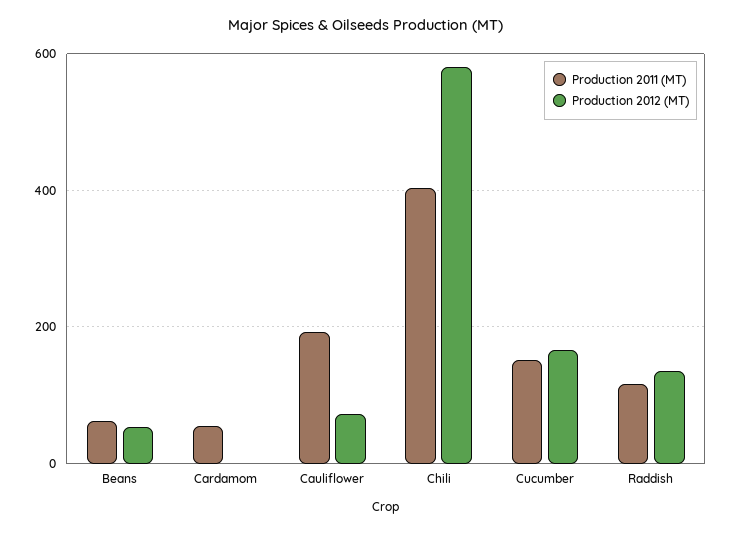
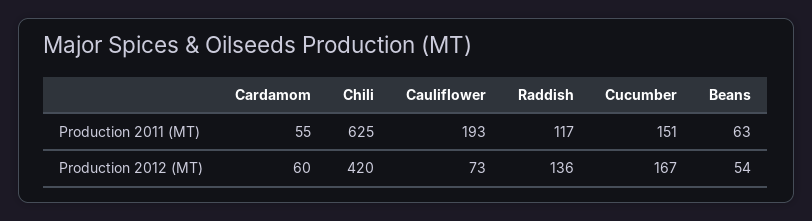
  {
    "Production 2011 (MT)": {
      "Beans": 63,
      "Cardamom": 55,
      "Cauliflower": 193,
-     "Chili": 400,
+     "Chili": 625,
      "Cucumber": 151,
      "Raddish": 117
    },
    "Production 2012 (MT)": {
      "Beans": 54,
-     "Cardamom": 0,
+     "Cardamom": 60,
      "Cauliflower": 73,
-     "Chili": 580,
+     "Chili": 420,
      "Cucumber": 167,
      "Raddish": 136
    }
  }

